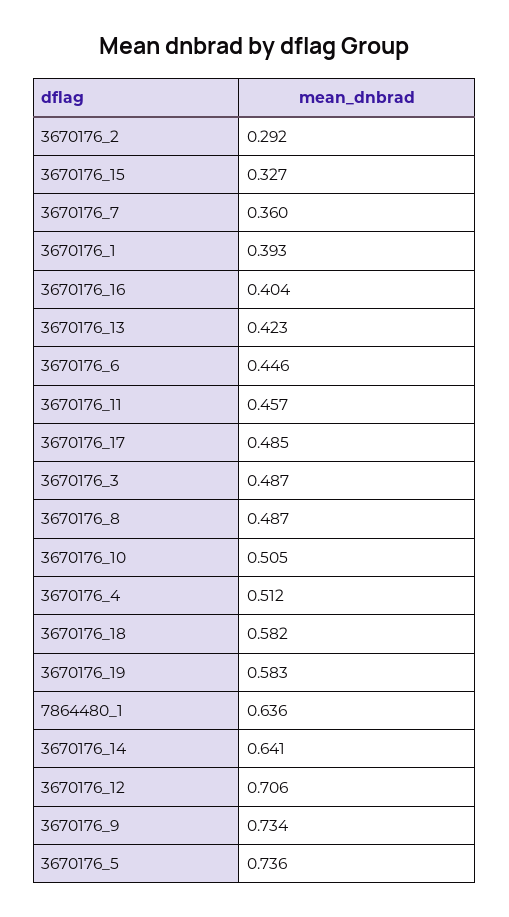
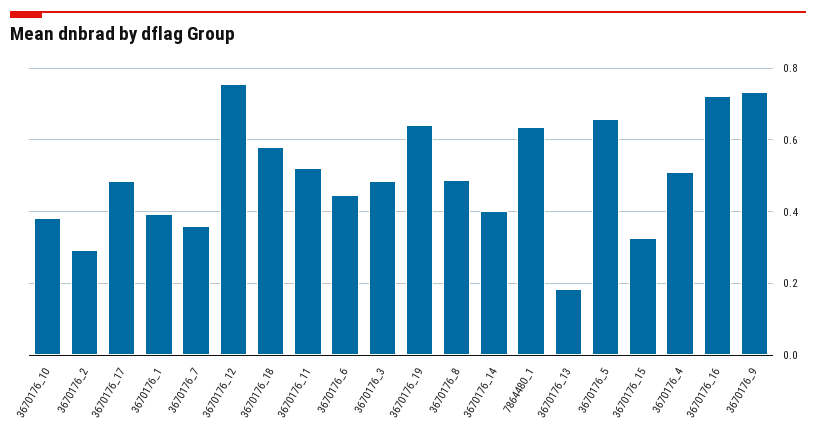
  {
    "3670176_2": 0.292,
    "3670176_15": 0.327,
    "3670176_7": 0.36,
    "3670176_1": 0.393,
-   "3670176_16": 0.404,
+   "3670176_16": 0.72,
-   "3670176_13": 0.423,
+   "3670176_13": 0.18,
    "3670176_6": 0.446,
-   "3670176_11": 0.457,
+   "3670176_11": 0.52,
    "3670176_17": 0.485,
    "3670176_3": 0.487,
    "3670176_8": 0.487,
-   "3670176_10": 0.505,
+   "3670176_10": 0.38,
    "3670176_4": 0.512,
    "3670176_18": 0.582,
-   "3670176_19": 0.583,
+   "3670176_19": 0.64,
    "7864480_1": 0.636,
-   "3670176_14": 0.641,
+   "3670176_14": 0.4,
-   "3670176_12": 0.706,
+   "3670176_12": 0.76,
    "3670176_9": 0.734,
-   "3670176_5": 0.736
+   "3670176_5": 0.66
  }

